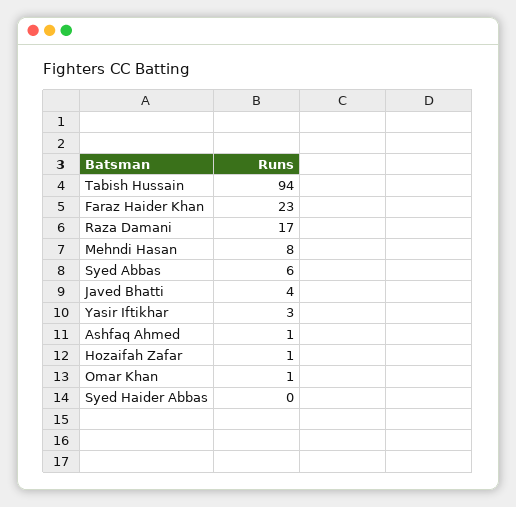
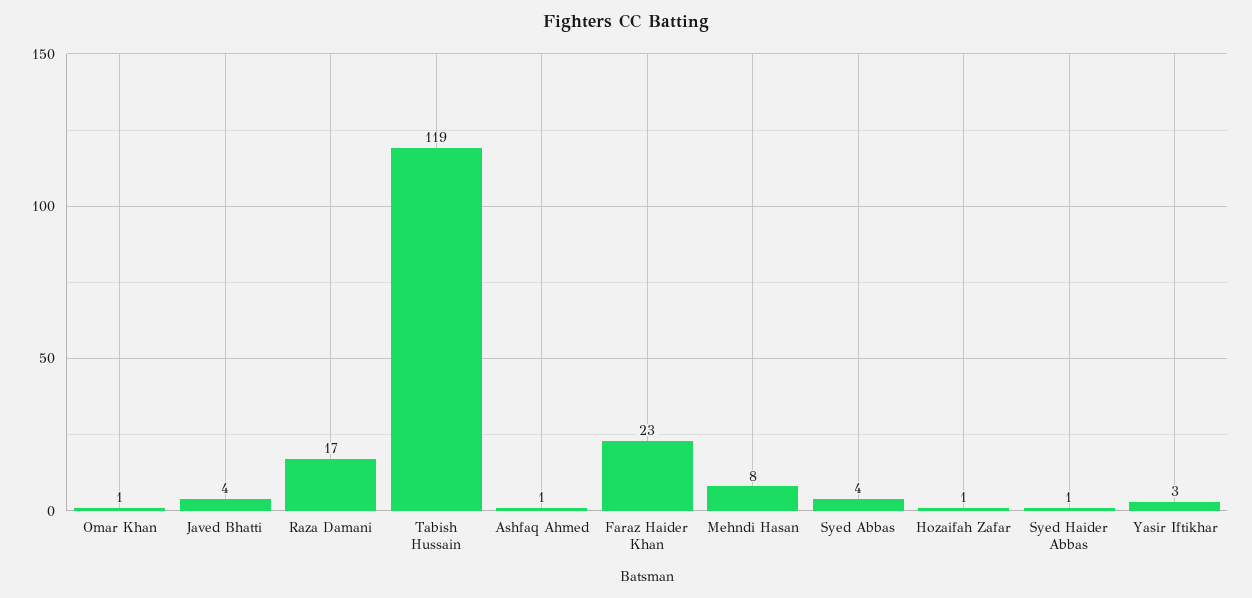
  {
-   "Tabish Hussain": 94,
+   "Tabish Hussain": 119,
    "Faraz Haider Khan": 23,
    "Raza Damani": 17,
    "Mehndi Hasan": 8,
-   "Syed Abbas": 6,
+   "Syed Abbas": 4,
    "Javed Bhatti": 4,
    "Yasir Iftikhar": 3,
    "Ashfaq Ahmed": 1,
    "Hozaifah Zafar": 1,
    "Omar Khan": 1,
-   "Syed Haider Abbas": 0
+   "Syed Haider Abbas": 1
  }

